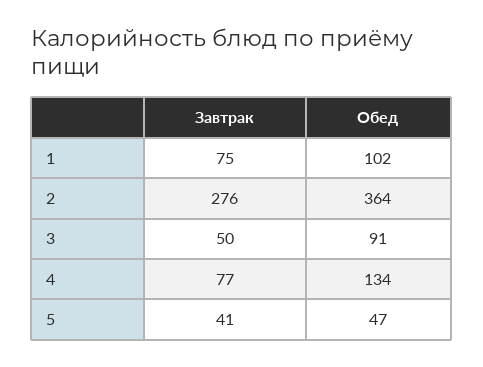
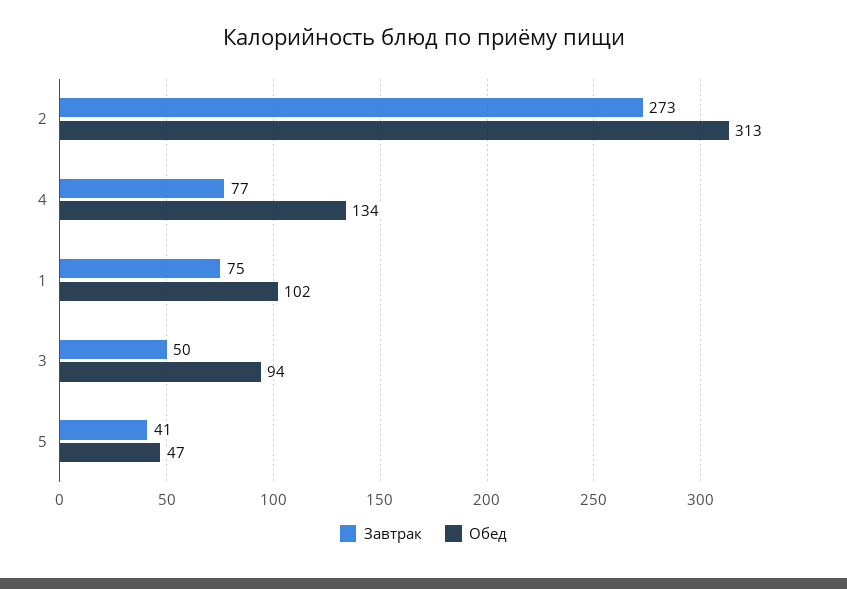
  {
    "Завтрак": {
      "1": 75,
-     "2": 276,
+     "2": 273,
      "3": 50,
      "4": 77,
      "5": 41
    },
    "Обед": {
      "1": 102,
-     "2": 364,
+     "2": 313,
-     "3": 91,
+     "3": 94,
      "4": 134,
      "5": 47
    }
  }

